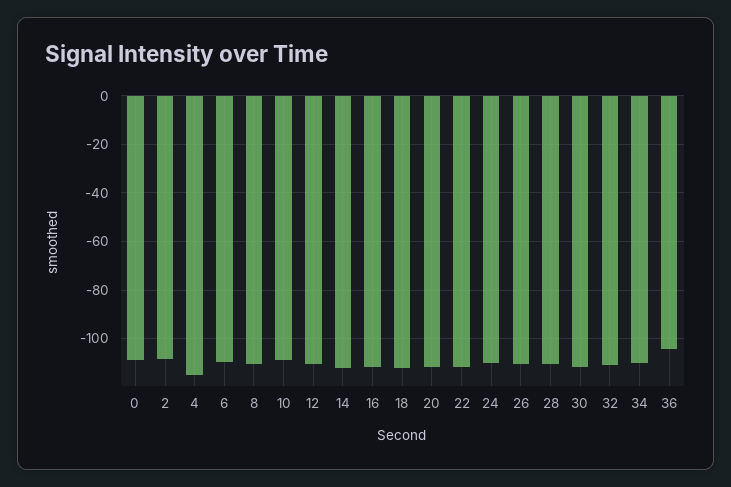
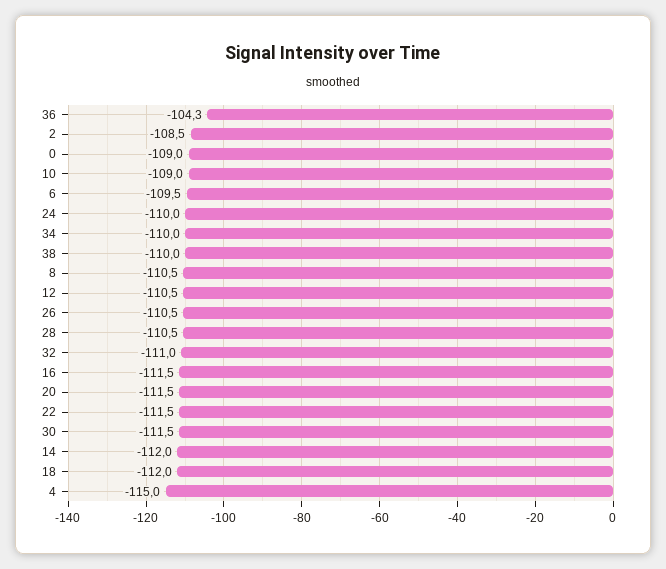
  {
    "0": -109,
    "2": -108.5,
    "4": -115,
    "6": -109.5,
    "8": -110.5,
    "10": -109,
    "12": -110.5,
    "14": -112,
    "16": -111.5,
    "18": -112,
    "20": -111.5,
    "22": -111.5,
    "24": -110,
    "26": -110.5,
    "28": -110.5,
    "30": -111.5,
    "32": -111,
    "34": -110,
-   "36": -104.3
+   "36": -104.3,
+   "38": -110
  }

